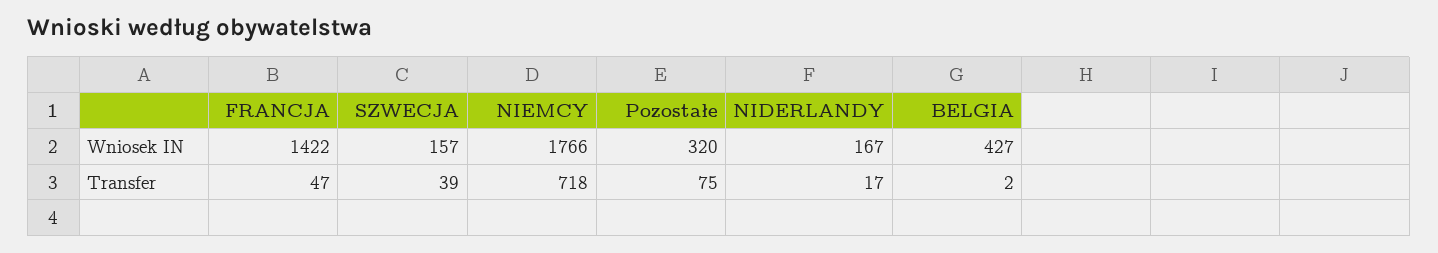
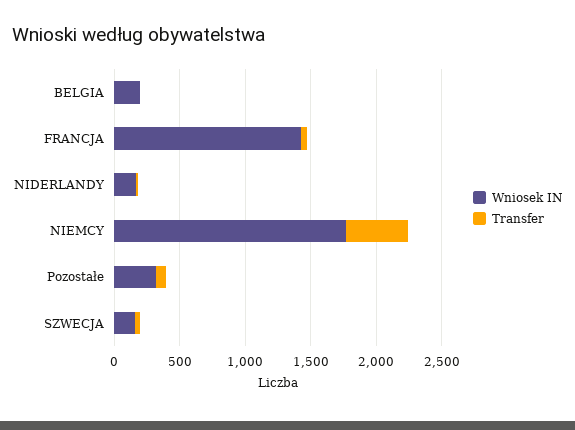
  {
    "Wniosek IN": {
      "FRANCJA": 1422,
      "SZWECJA": 157,
      "NIEMCY": 1766,
      "Pozostałe": 320,
      "NIDERLANDY": 167,
-     "BELGIA": 427
+     "BELGIA": 200
    },
    "Transfer": {
      "FRANCJA": 47,
      "SZWECJA": 39,
-     "NIEMCY": 718,
+     "NIEMCY": 500,
      "Pozostałe": 75,
      "NIDERLANDY": 17,
      "BELGIA": 2
    }
  }

